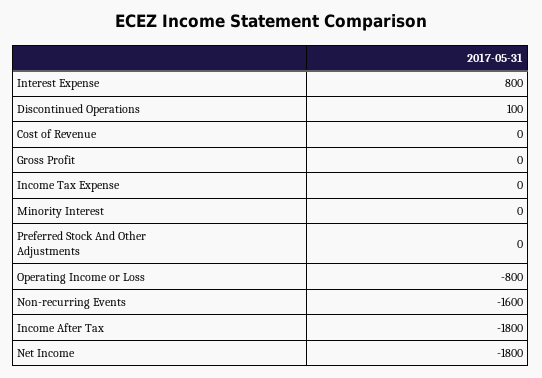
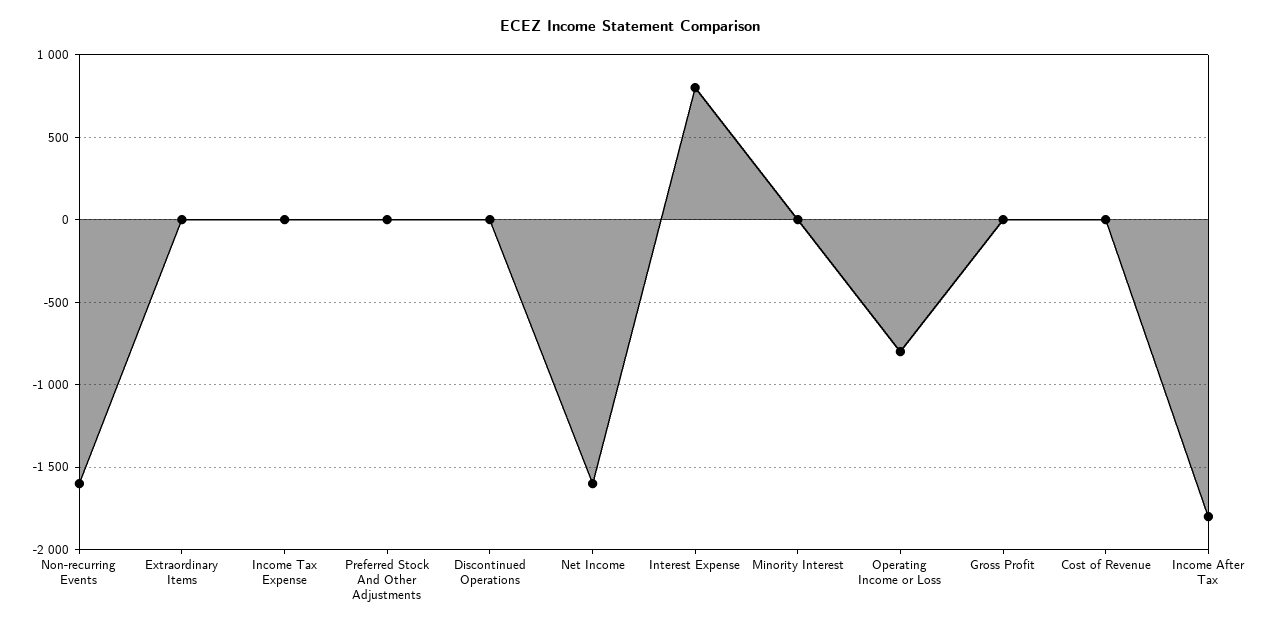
  {
    "Interest Expense": 800,
-   "Discontinued Operations": 100,
+   "Discontinued Operations": 0,
    "Cost of Revenue": 0,
    "Gross Profit": 0,
    "Income Tax Expense": 0,
    "Minority Interest": 0,
    "Preferred Stock And Other Adjustments": 0,
    "Operating Income or Loss": -800,
    "Non-recurring Events": -1600,
    "Income After Tax": -1800,
-   "Net Income": -1800
+   "Net Income": -1600,
+   "Extraordinary Items": 0
  }

